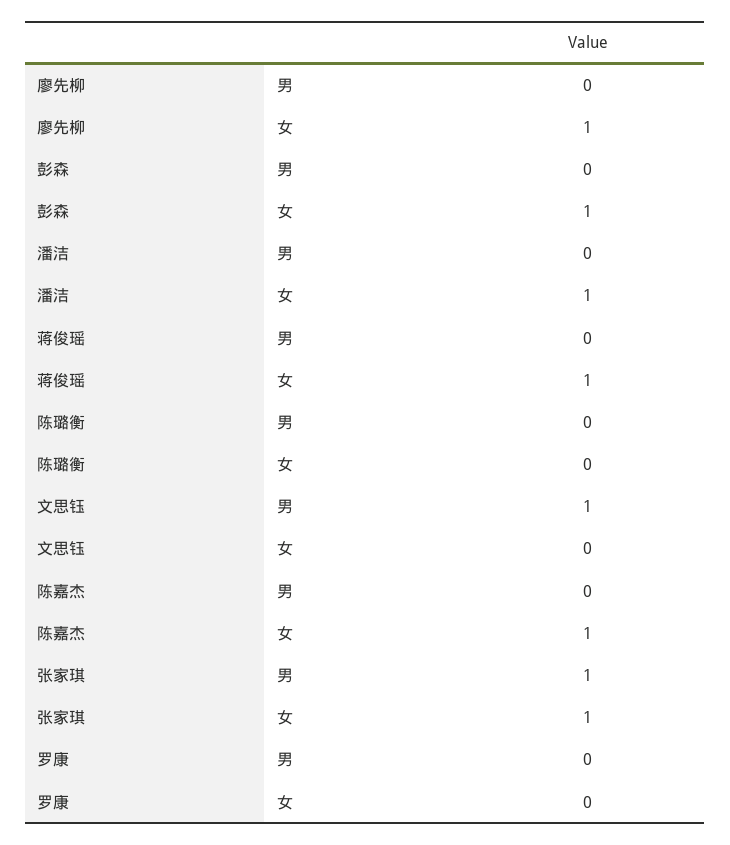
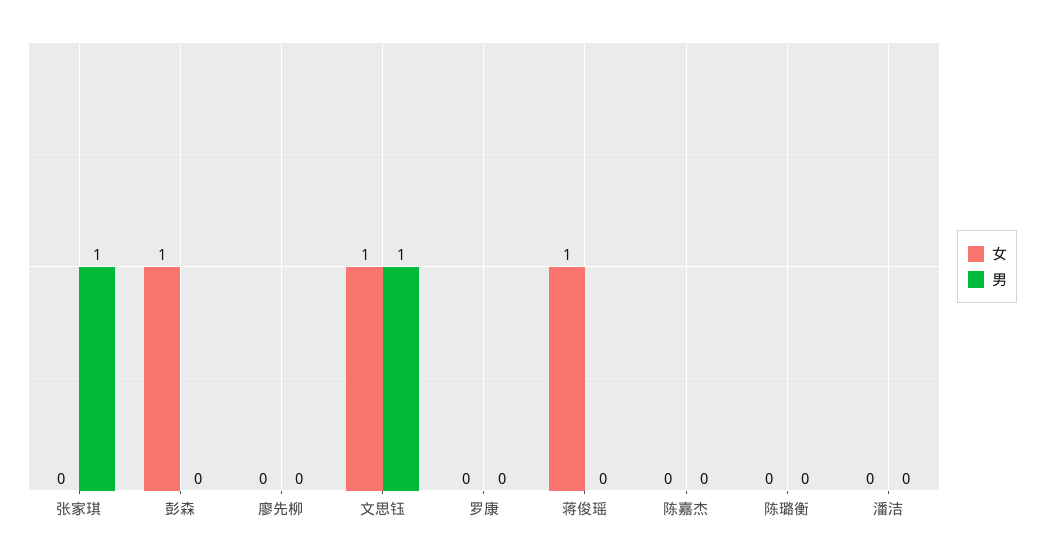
  {
    "男": {
      "廖先柳": 0,
      "彭森": 0,
      "潘洁": 0,
      "蒋俊瑶": 0,
      "陈璐衡": 0,
      "文思钰": 1,
      "陈嘉杰": 0,
      "张家琪": 1,
      "罗康": 0
    },
    "女": {
-     "廖先柳": 1,
+     "廖先柳": 0,
      "彭森": 1,
-     "潘洁": 1,
+     "潘洁": 0,
      "蒋俊瑶": 1,
      "陈璐衡": 0,
-     "文思钰": 0,
+     "文思钰": 1,
-     "陈嘉杰": 1,
+     "陈嘉杰": 0,
-     "张家琪": 1,
+     "张家琪": 0,
      "罗康": 0
    }
  }

